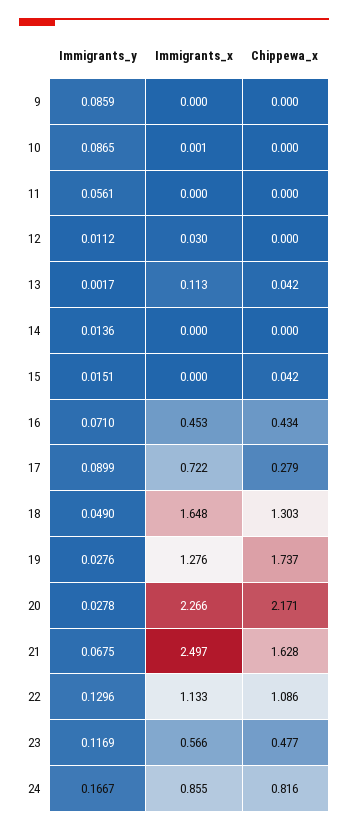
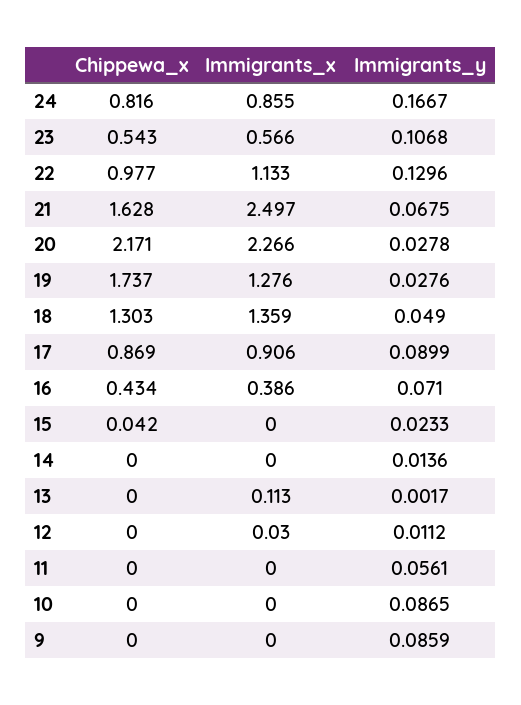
  {
    "Immigrants_y": {
      "9": 0.0859,
      "10": 0.0865,
      "11": 0.0561,
      "12": 0.0112,
      "13": 0.0017,
      "14": 0.0136,
-     "15": 0.0151,
+     "15": 0.0233,
      "16": 0.071,
      "17": 0.0899,
      "18": 0.049,
      "19": 0.0276,
      "20": 0.0278,
      "21": 0.0675,
      "22": 0.1296,
-     "23": 0.1169,
+     "23": 0.1068,
      "24": 0.1667
    },
    "Immigrants_x": {
      "9": 0,
-     "10": 0.001,
+     "10": 0,
      "11": 0,
      "12": 0.03,
      "13": 0.113,
      "14": 0,
      "15": 0,
-     "16": 0.453,
+     "16": 0.386,
-     "17": 0.722,
+     "17": 0.906,
-     "18": 1.648,
+     "18": 1.359,
      "19": 1.276,
      "20": 2.266,
      "21": 2.497,
      "22": 1.133,
      "23": 0.566,
      "24": 0.855
    },
    "Chippewa_x": {
      "9": 0,
      "10": 0,
      "11": 0,
      "12": 0,
-     "13": 0.042,
+     "13": 0,
      "14": 0,
      "15": 0.042,
      "16": 0.434,
-     "17": 0.279,
+     "17": 0.869,
      "18": 1.303,
      "19": 1.737,
      "20": 2.171,
      "21": 1.628,
-     "22": 1.086,
+     "22": 0.977,
-     "23": 0.477,
+     "23": 0.543,
      "24": 0.816
    }
  }

